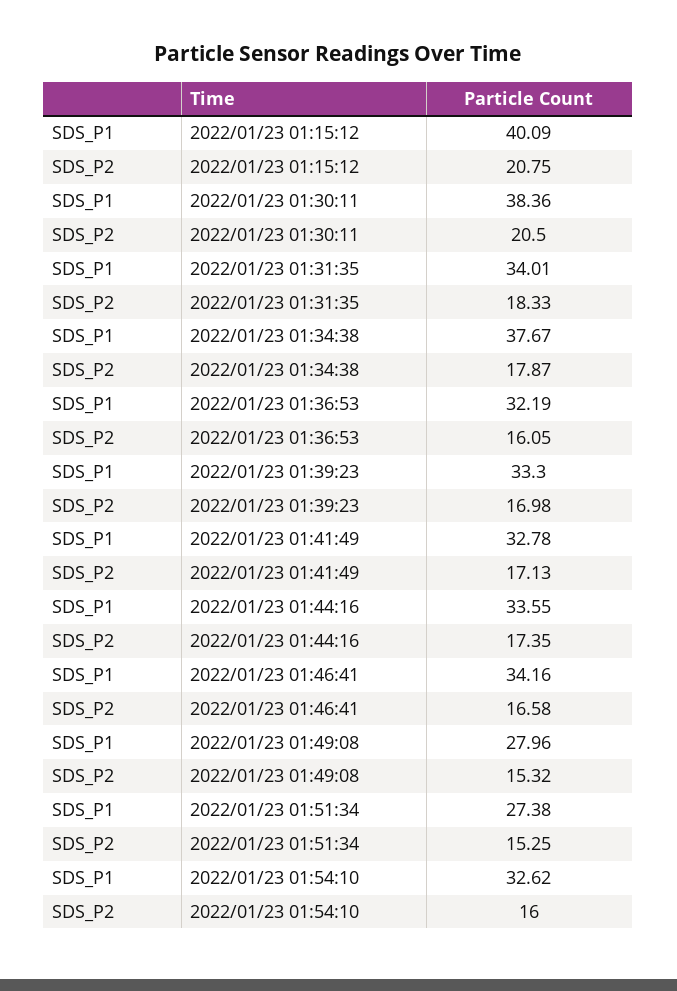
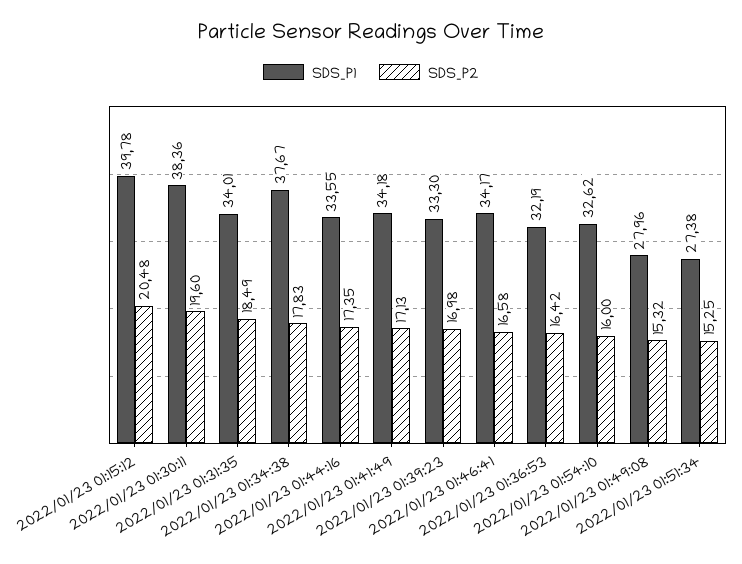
  {
    "SDS_P1": {
-     "2022/01/23 01:15:12": 40.09,
+     "2022/01/23 01:15:12": 39.78,
      "2022/01/23 01:30:11": 38.36,
      "2022/01/23 01:31:35": 34.01,
      "2022/01/23 01:34:38": 37.67,
      "2022/01/23 01:36:53": 32.19,
      "2022/01/23 01:39:23": 33.3,
-     "2022/01/23 01:41:49": 32.78,
+     "2022/01/23 01:41:49": 34.18,
      "2022/01/23 01:44:16": 33.55,
-     "2022/01/23 01:46:41": 34.16,
+     "2022/01/23 01:46:41": 34.17,
      "2022/01/23 01:49:08": 27.96,
      "2022/01/23 01:51:34": 27.38,
      "2022/01/23 01:54:10": 32.62
    },
    "SDS_P2": {
-     "2022/01/23 01:15:12": 20.75,
+     "2022/01/23 01:15:12": 20.48,
-     "2022/01/23 01:30:11": 20.5,
+     "2022/01/23 01:30:11": 19.6,
-     "2022/01/23 01:31:35": 18.33,
+     "2022/01/23 01:31:35": 18.49,
-     "2022/01/23 01:34:38": 17.87,
+     "2022/01/23 01:34:38": 17.83,
-     "2022/01/23 01:36:53": 16.05,
+     "2022/01/23 01:36:53": 16.42,
      "2022/01/23 01:39:23": 16.98,
      "2022/01/23 01:41:49": 17.13,
      "2022/01/23 01:44:16": 17.35,
      "2022/01/23 01:46:41": 16.58,
      "2022/01/23 01:49:08": 15.32,
      "2022/01/23 01:51:34": 15.25,
      "2022/01/23 01:54:10": 16
    }
  }

